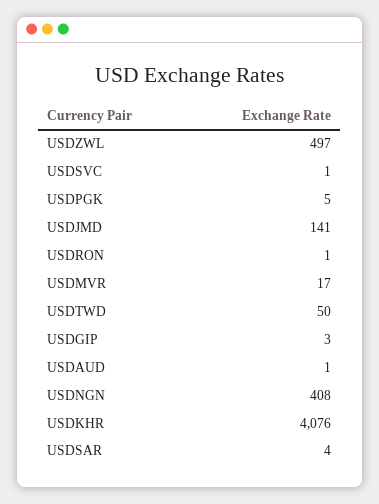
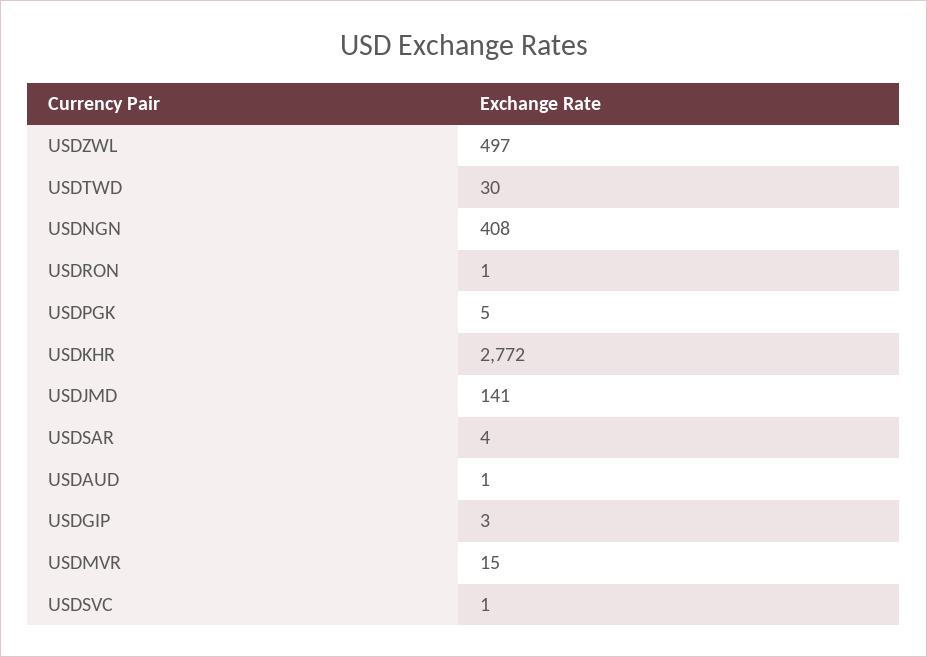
  {
    "USDZWL": 497,
    "USDSVC": 1,
    "USDPGK": 5,
    "USDJMD": 141,
    "USDRON": 1,
-   "USDMVR": 17,
+   "USDMVR": 15,
-   "USDTWD": 50,
+   "USDTWD": 30,
    "USDGIP": 3,
    "USDAUD": 1,
    "USDNGN": 408,
-   "USDKHR": 4076,
+   "USDKHR": 2772,
    "USDSAR": 4
  }

